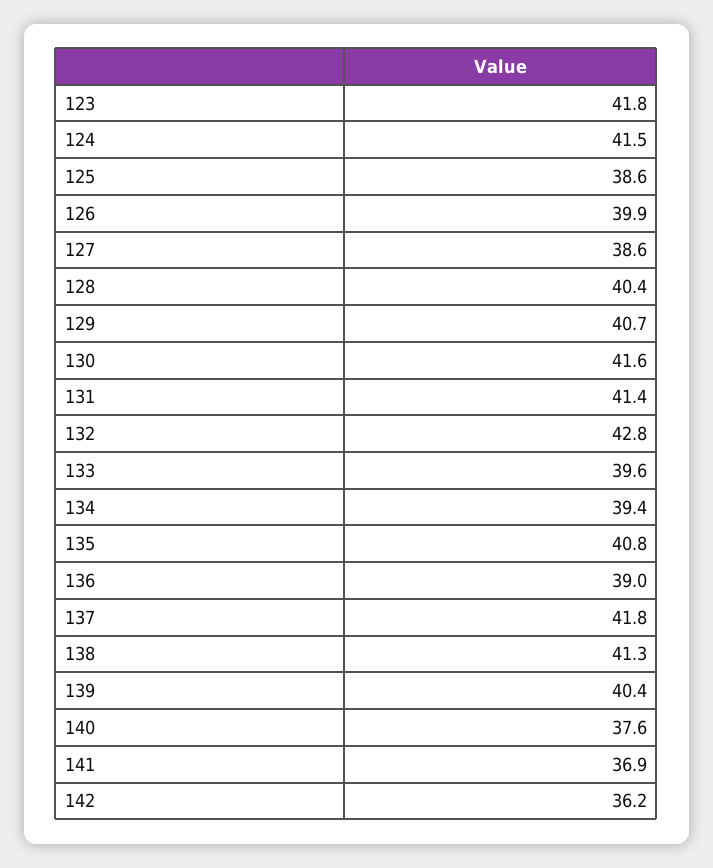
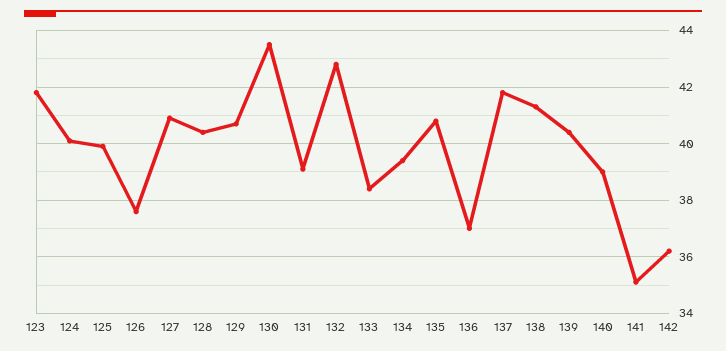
  {
    "123": 41.8,
-   "124": 41.5,
+   "124": 40,
-   "125": 38.6,
+   "125": 40,
-   "126": 39.9,
+   "126": 37.5,
-   "127": 38.6,
+   "127": 41,
    "128": 40.4,
    "129": 40.7,
-   "130": 41.6,
+   "130": 43.5,
-   "131": 41.4,
+   "131": 39,
    "132": 42.8,
-   "133": 39.6,
+   "133": 38.5,
    "134": 39.4,
    "135": 40.8,
-   "136": 39,
+   "136": 37,
    "137": 41.8,
    "138": 41.3,
    "139": 40.4,
-   "140": 37.6,
+   "140": 39,
-   "141": 36.9,
+   "141": 35,
    "142": 36.2
  }

